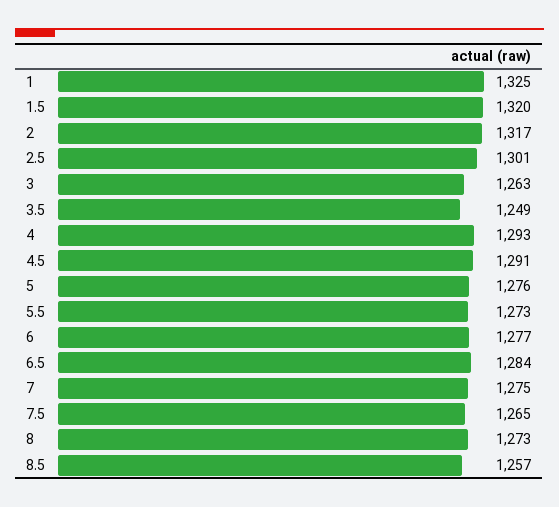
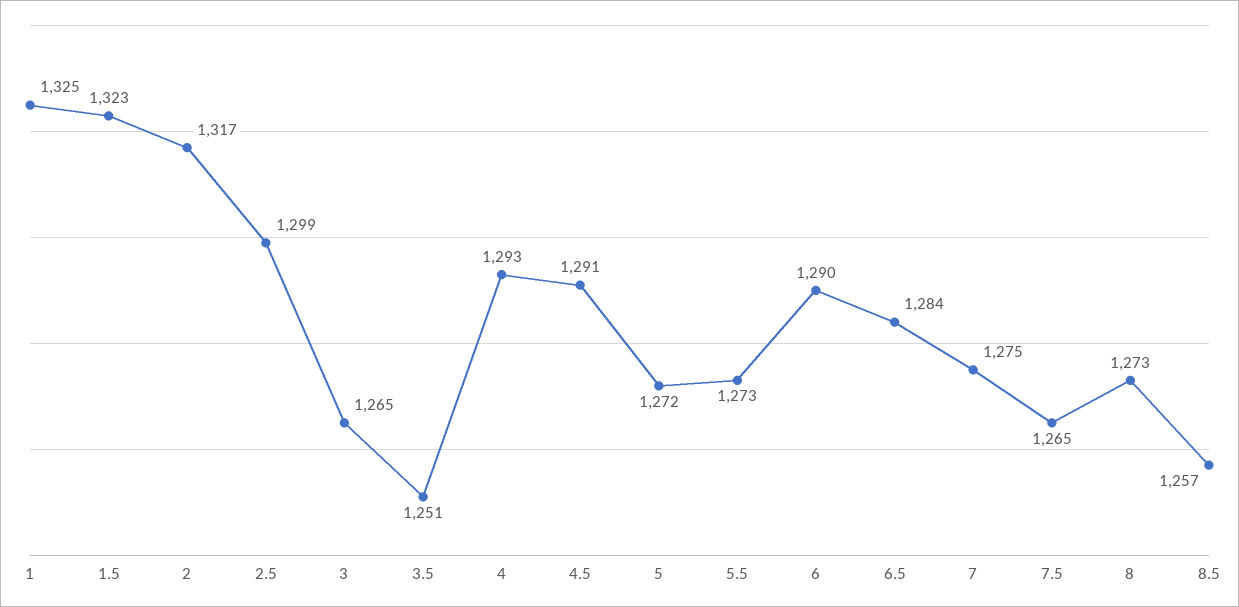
  {
    "1": 1325,
-   "1.5": 1320,
+   "1.5": 1323,
    "2": 1317,
-   "2.5": 1301,
+   "2.5": 1299,
-   "3": 1263,
+   "3": 1265,
-   "3.5": 1249,
+   "3.5": 1251,
    "4": 1293,
    "4.5": 1291,
-   "5": 1276,
+   "5": 1272,
    "5.5": 1273,
-   "6": 1277,
+   "6": 1290,
    "6.5": 1284,
    "7": 1275,
    "7.5": 1265,
    "8": 1273,
    "8.5": 1257
  }

